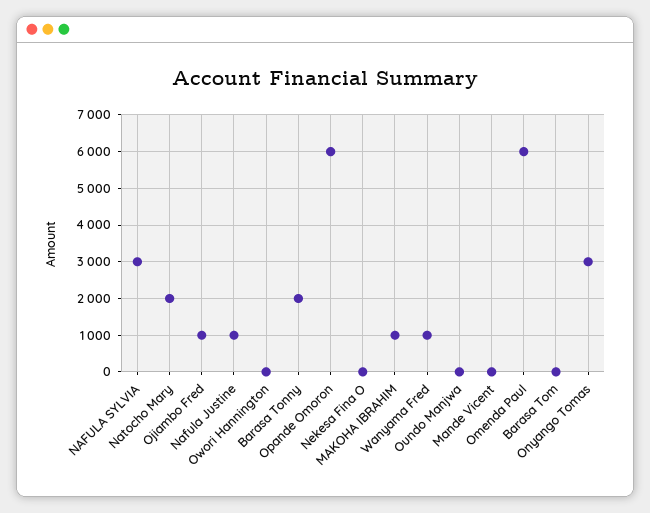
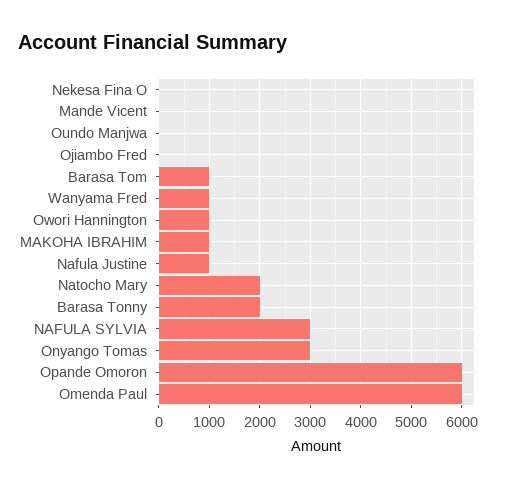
  {
    "NAFULA SYLVIA": 3000,
    "Natocho Mary": 2000,
-   "Ojiambo Fred": 1000,
+   "Ojiambo Fred": 0,
    "Nafula Justine": 1000,
-   "Owori Hannington": 0,
+   "Owori Hannington": 1000,
    "Barasa Tonny": 2000,
    "Opande Omoron": 6000,
    "Nekesa Fina O": 0,
    "MAKOHA IBRAHIM": 1000,
    "Wanyama Fred": 1000,
    "Oundo Manjwa": 0,
    "Mande Vicent": 0,
    "Omenda Paul": 6000,
-   "Barasa Tom": 0,
+   "Barasa Tom": 1000,
    "Onyango Tomas": 3000
  }

